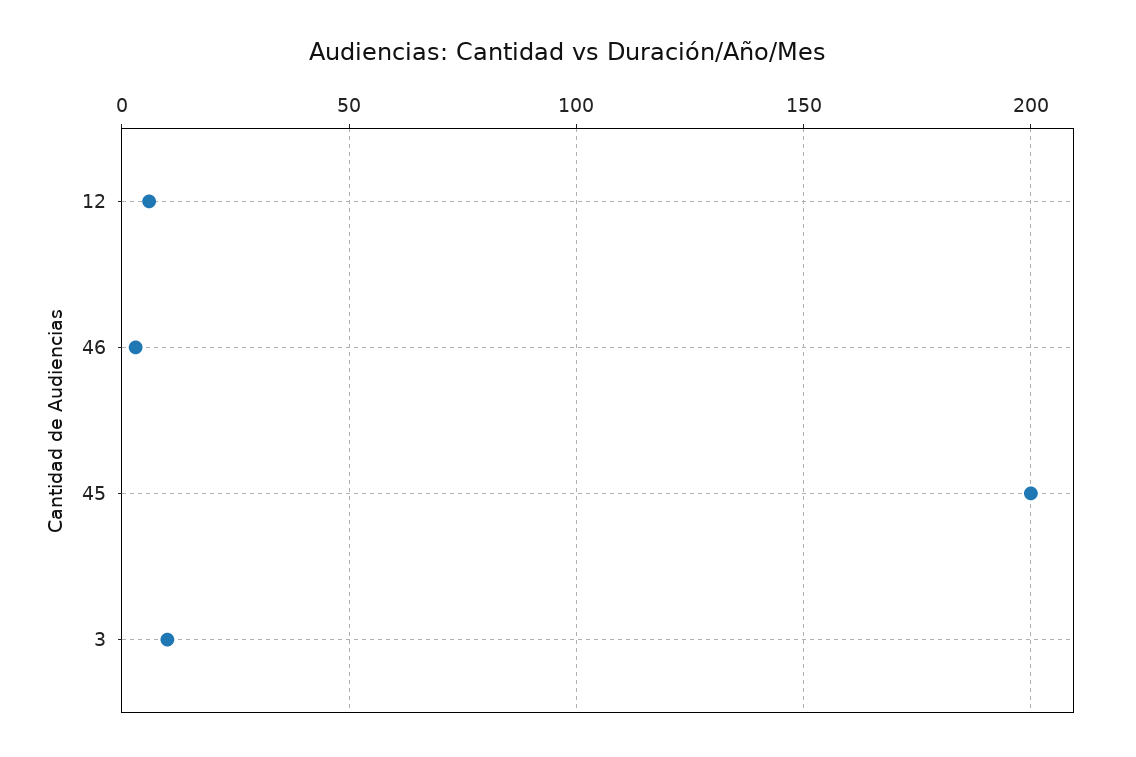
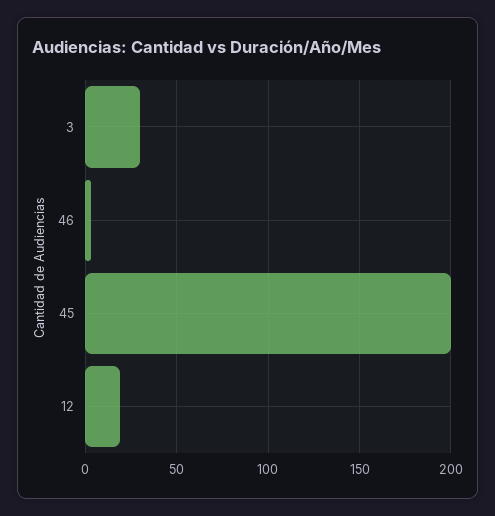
  {
-   "12": 5,
+   "12": 20,
    "46": 5,
    "45": 200,
-   "3": 10
+   "3": 30
  }

